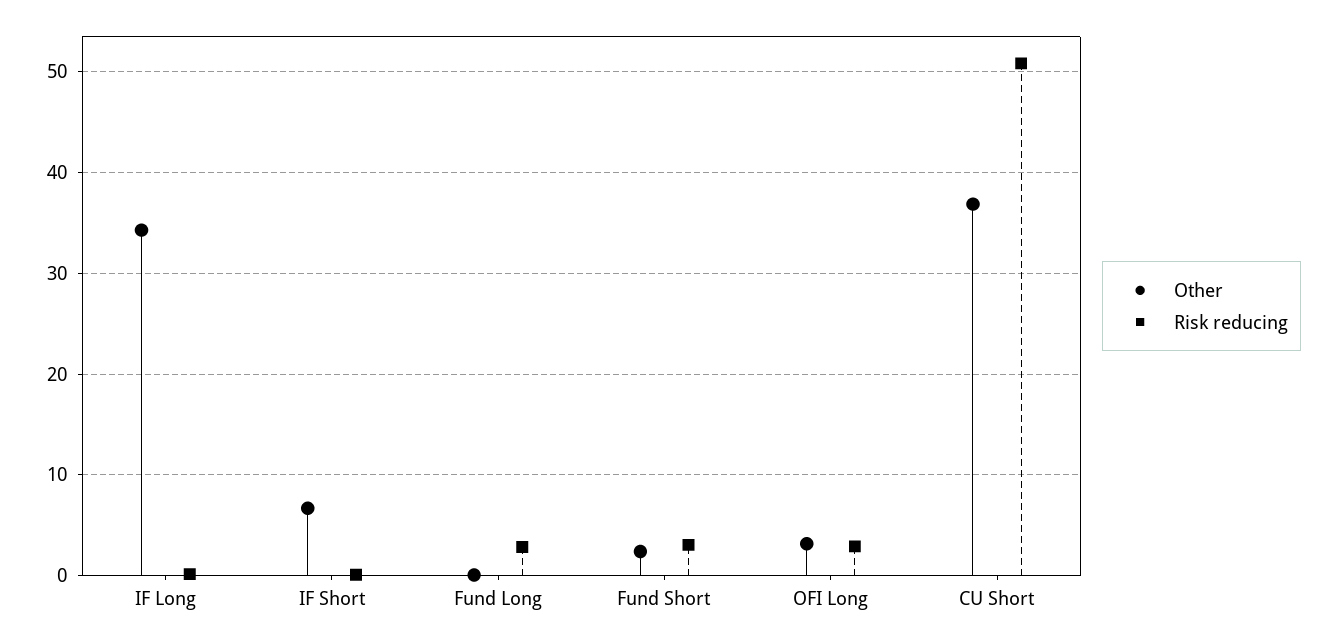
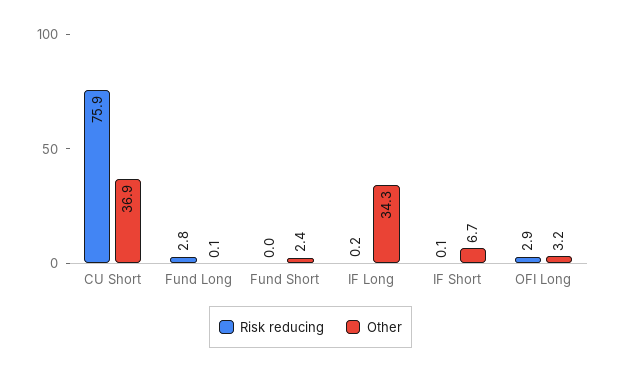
  {
    "Other": {
      "IF Long": 34.3,
      "IF Short": 6.7,
      "Fund Long": 0.1,
      "Fund Short": 2.4,
      "OFI Long": 3.2,
      "CU Short": 36.9
    },
    "Risk reducing": {
      "IF Long": 0.2,
      "IF Short": 0.1,
      "Fund Long": 2.8,
-     "Fund Short": 3,
+     "Fund Short": 0,
      "OFI Long": 2.9,
-     "CU Short": 51
+     "CU Short": 75.9
    }
  }

